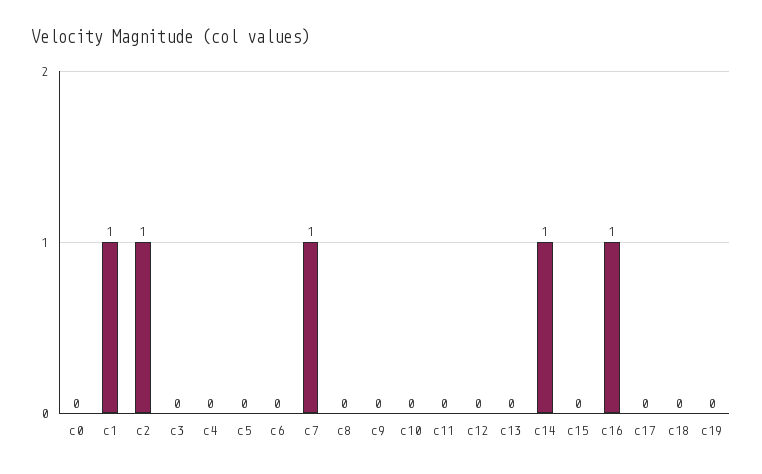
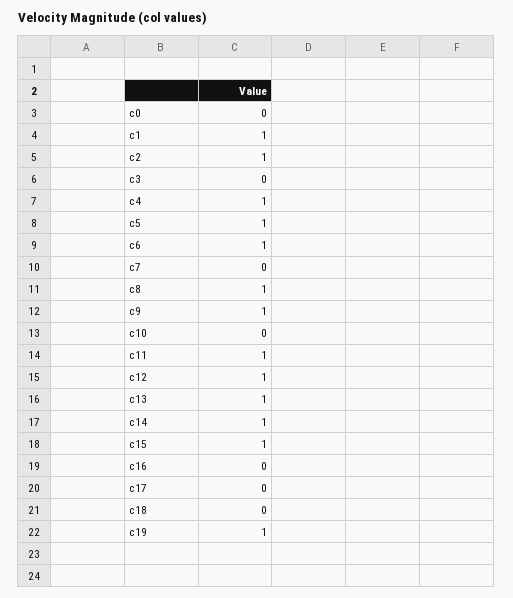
  {
    "c0": 0,
    "c1": 1,
    "c2": 1,
    "c3": 0,
-   "c4": 0,
+   "c4": 1,
-   "c5": 0,
+   "c5": 1,
-   "c6": 0,
+   "c6": 1,
-   "c7": 1,
+   "c7": 0,
-   "c8": 0,
+   "c8": 1,
-   "c9": 0,
+   "c9": 1,
    "c10": 0,
-   "c11": 0,
+   "c11": 1,
-   "c12": 0,
+   "c12": 1,
-   "c13": 0,
+   "c13": 1,
    "c14": 1,
-   "c15": 0,
+   "c15": 1,
-   "c16": 1,
+   "c16": 0,
    "c17": 0,
    "c18": 0,
-   "c19": 0
+   "c19": 1
  }

